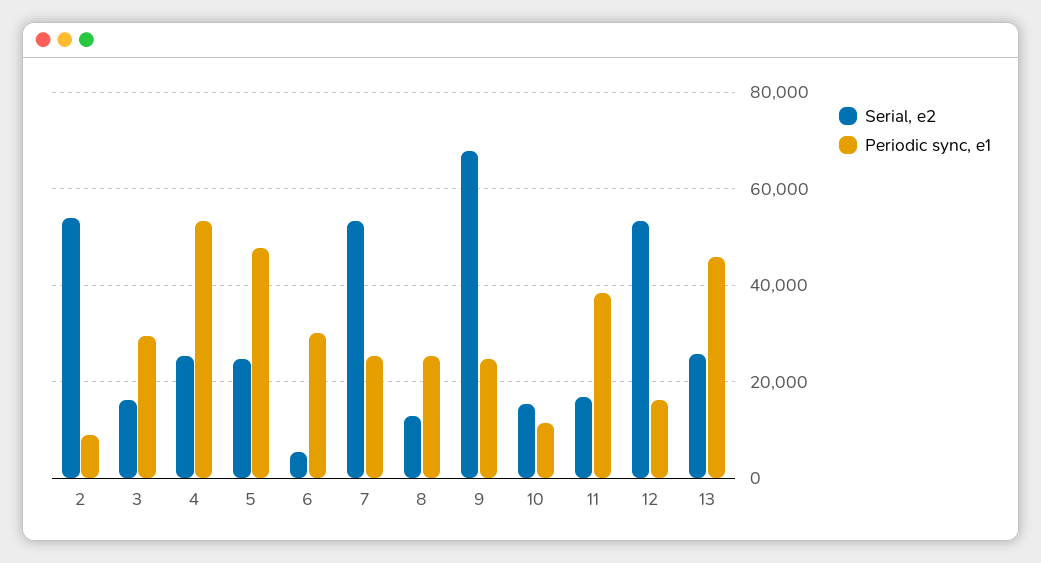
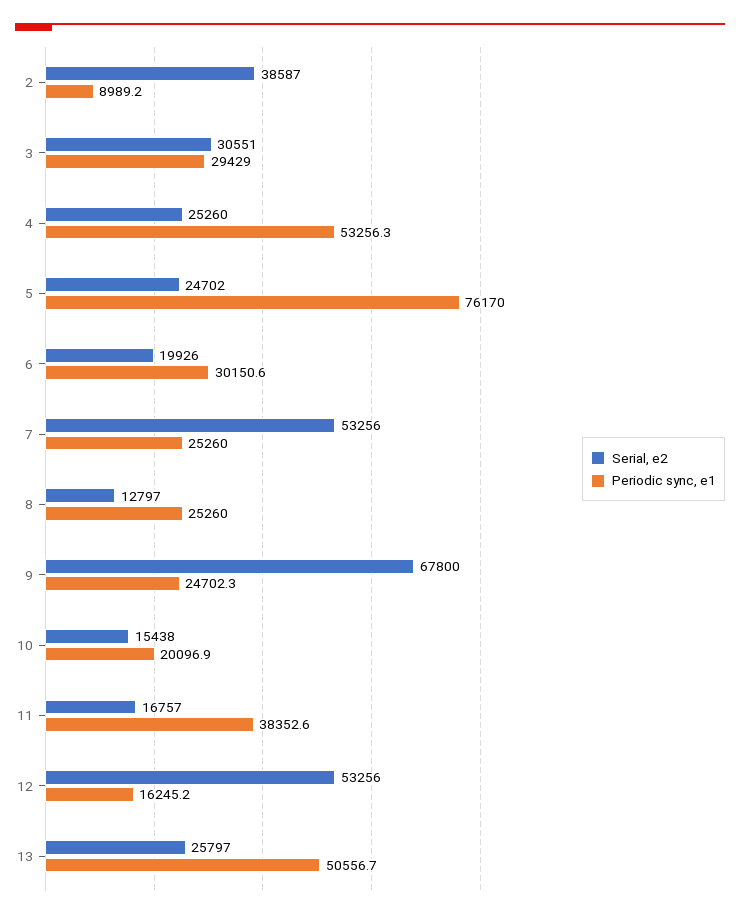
  {
    "Serial, e2": {
-     "2": 54000,
+     "2": 38587,
-     "3": 16000,
+     "3": 30551,
      "4": 25260,
      "5": 24702,
-     "6": 6000,
+     "6": 19926,
      "7": 53256,
      "8": 12797,
      "9": 67800,
      "10": 15438,
      "11": 16757,
      "12": 53256,
      "13": 25797
    },
    "Periodic sync, e1": {
      "2": 8989.2,
      "3": 29429,
      "4": 53256.3,
-     "5": 48000,
+     "5": 76170,
      "6": 30150.6,
      "7": 25260,
      "8": 25260,
      "9": 24702.3,
-     "10": 12000,
+     "10": 20096.9,
      "11": 38352.6,
      "12": 16245.2,
-     "13": 46000
+     "13": 50556.7
    }
  }

